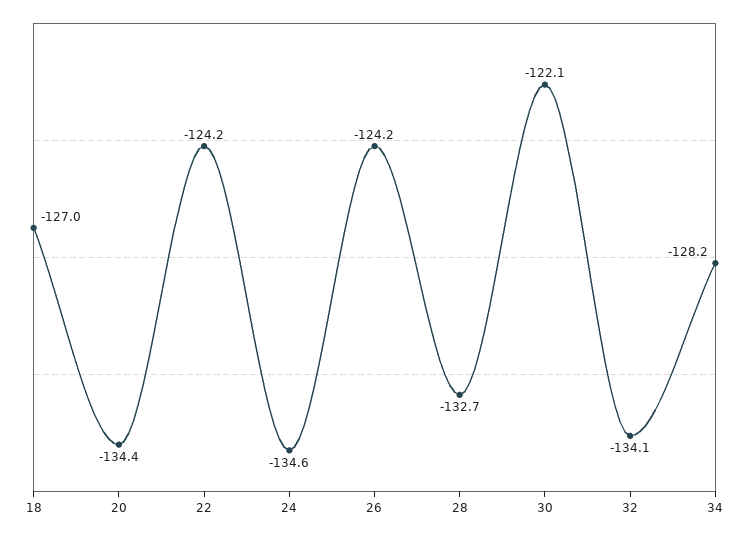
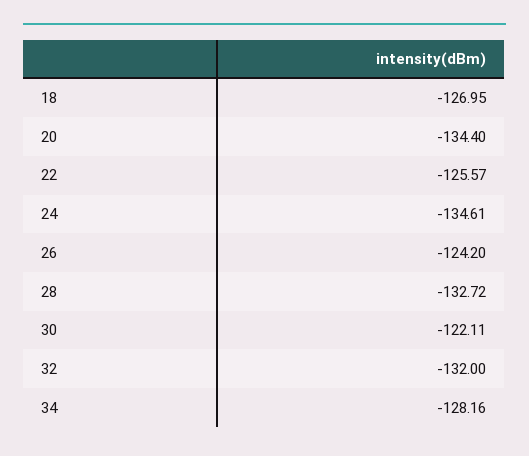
  {
    "18": -126.95,
    "20": -134.4,
-   "22": -124.2,
+   "22": -125.57,
    "24": -134.61,
    "26": -124.2,
    "28": -132.72,
    "30": -122.11,
-   "32": -134.1,
+   "32": -132,
    "34": -128.16
  }

